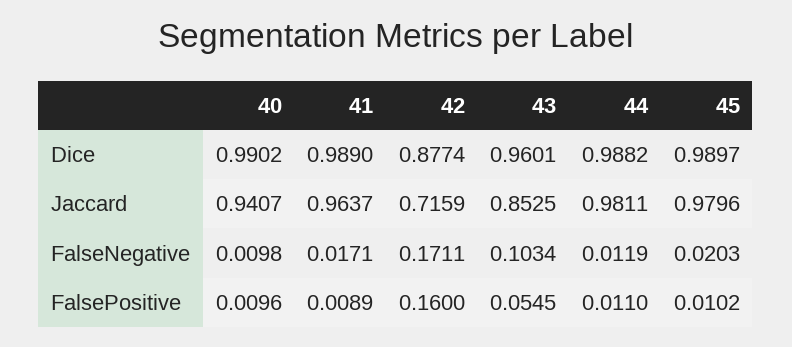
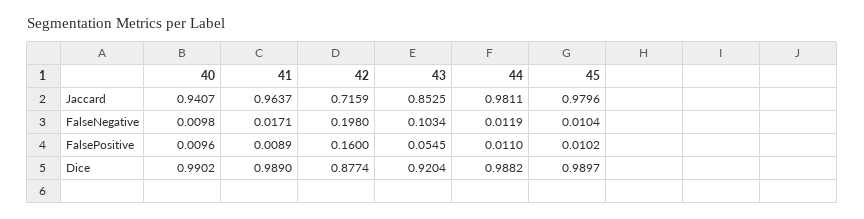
  {
    "40": {
      "Dice": 0.9902,
      "Jaccard": 0.9407,
      "FalseNegative": 0.0098,
      "FalsePositive": 0.0096
    },
    "41": {
      "Dice": 0.989,
      "Jaccard": 0.9637,
      "FalseNegative": 0.0171,
      "FalsePositive": 0.0089
    },
    "42": {
      "Dice": 0.8774,
      "Jaccard": 0.7159,
-     "FalseNegative": 0.1711,
+     "FalseNegative": 0.198,
      "FalsePositive": 0.16
    },
    "43": {
-     "Dice": 0.9601,
+     "Dice": 0.9204,
      "Jaccard": 0.8525,
      "FalseNegative": 0.1034,
      "FalsePositive": 0.0545
    },
    "44": {
      "Dice": 0.9882,
      "Jaccard": 0.9811,
      "FalseNegative": 0.0119,
      "FalsePositive": 0.011
    },
    "45": {
      "Dice": 0.9897,
      "Jaccard": 0.9796,
-     "FalseNegative": 0.0203,
+     "FalseNegative": 0.0104,
      "FalsePositive": 0.0102
    }
  }

